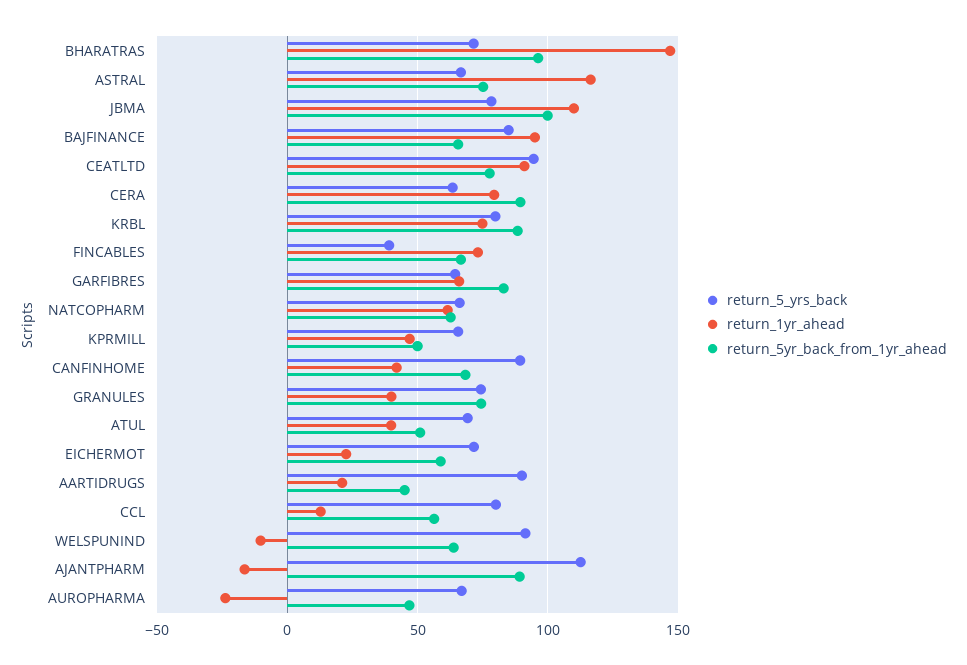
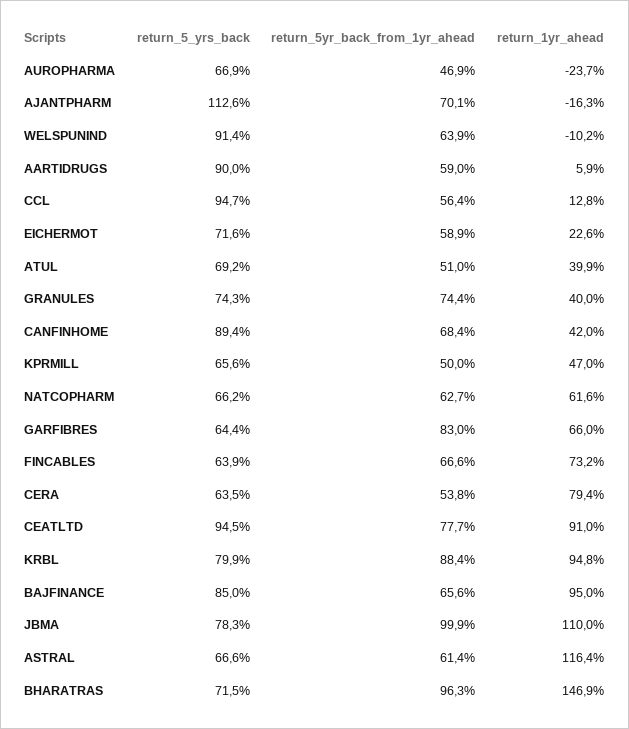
  {
    "return_5_yrs_back": {
      "BHARATRAS": 71.5,
      "ASTRAL": 66.6,
      "JBMA": 78.3,
      "BAJFINANCE": 85,
      "CEATLTD": 94.5,
      "CERA": 63.5,
      "KRBL": 79.9,
-     "FINCABLES": 40,
+     "FINCABLES": 63.9,
      "GARFIBRES": 64.4,
      "NATCOPHARM": 66.2,
      "KPRMILL": 65.6,
      "CANFINHOME": 89.4,
      "GRANULES": 74.3,
      "ATUL": 69.2,
      "EICHERMOT": 71.6,
      "AARTIDRUGS": 90,
-     "CCL": 80,
+     "CCL": 94.7,
      "WELSPUNIND": 91.4,
      "AJANTPHARM": 112.6,
      "AUROPHARMA": 66.9
    },
    "return_1yr_ahead": {
      "BHARATRAS": 146.9,
      "ASTRAL": 116.4,
      "JBMA": 110,
      "BAJFINANCE": 95,
      "CEATLTD": 91,
      "CERA": 79.4,
-     "KRBL": 75,
+     "KRBL": 94.8,
      "FINCABLES": 73.2,
      "GARFIBRES": 66,
      "NATCOPHARM": 61.6,
      "KPRMILL": 47,
      "CANFINHOME": 42,
      "GRANULES": 40,
      "ATUL": 39.9,
      "EICHERMOT": 22.6,
-     "AARTIDRUGS": 20,
+     "AARTIDRUGS": 5.9,
      "CCL": 12.8,
      "WELSPUNIND": -10.2,
      "AJANTPHARM": -16.3,
      "AUROPHARMA": -23.7
    },
    "return_5yr_back_from_1yr_ahead": {
      "BHARATRAS": 96.3,
-     "ASTRAL": 75,
+     "ASTRAL": 61.4,
      "JBMA": 99.9,
      "BAJFINANCE": 65.6,
      "CEATLTD": 77.7,
-     "CERA": 90,
+     "CERA": 53.8,
      "KRBL": 88.4,
      "FINCABLES": 66.6,
      "GARFIBRES": 83,
      "NATCOPHARM": 62.7,
      "KPRMILL": 50,
      "CANFINHOME": 68.4,
      "GRANULES": 74.4,
      "ATUL": 51,
      "EICHERMOT": 58.9,
-     "AARTIDRUGS": 45,
+     "AARTIDRUGS": 59,
      "CCL": 56.4,
      "WELSPUNIND": 63.9,
-     "AJANTPHARM": 90,
+     "AJANTPHARM": 70.1,
      "AUROPHARMA": 46.9
    }
  }

